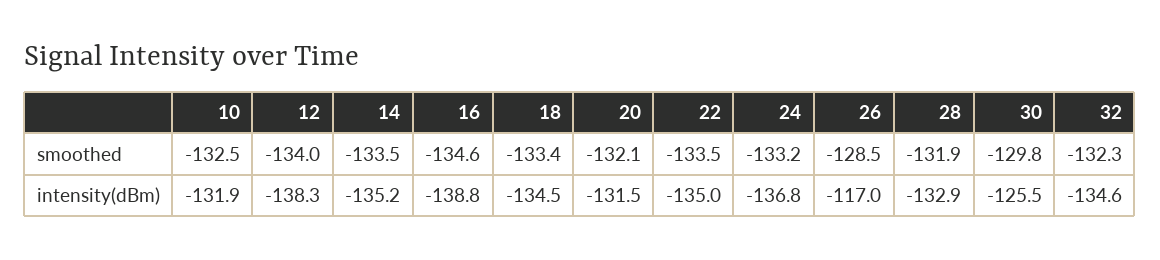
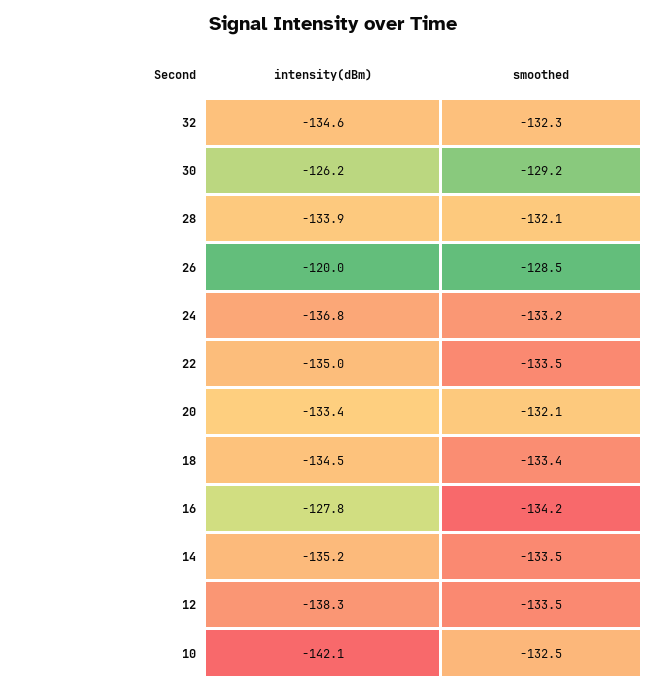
  {
    "10": {
      "smoothed": -132.5,
-     "intensity(dBm)": -131.9
+     "intensity(dBm)": -142.1
    },
    "12": {
-     "smoothed": -134,
+     "smoothed": -133.5,
      "intensity(dBm)": -138.3
    },
    "14": {
      "smoothed": -133.5,
      "intensity(dBm)": -135.2
    },
    "16": {
-     "smoothed": -134.6,
+     "smoothed": -134.2,
-     "intensity(dBm)": -138.8
+     "intensity(dBm)": -127.8
    },
    "18": {
      "smoothed": -133.4,
      "intensity(dBm)": -134.5
    },
    "20": {
      "smoothed": -132.1,
-     "intensity(dBm)": -131.5
+     "intensity(dBm)": -133.4
    },
    "22": {
      "smoothed": -133.5,
      "intensity(dBm)": -135
    },
    "24": {
      "smoothed": -133.2,
      "intensity(dBm)": -136.8
    },
    "26": {
      "smoothed": -128.5,
-     "intensity(dBm)": -117
+     "intensity(dBm)": -120
    },
    "28": {
-     "smoothed": -131.9,
+     "smoothed": -132.1,
-     "intensity(dBm)": -132.9
+     "intensity(dBm)": -133.9
    },
    "30": {
-     "smoothed": -129.8,
+     "smoothed": -129.2,
-     "intensity(dBm)": -125.5
+     "intensity(dBm)": -126.2
    },
    "32": {
      "smoothed": -132.3,
      "intensity(dBm)": -134.6
    }
  }

